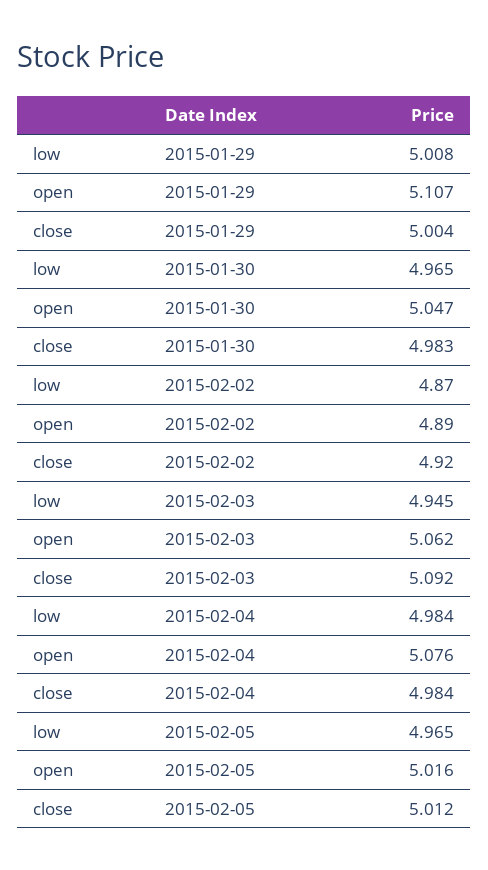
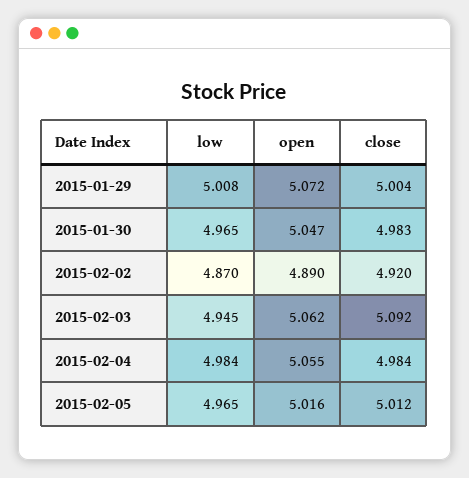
  {
    "low": {
      "2015-01-29": 5.008,
      "2015-01-30": 4.965,
      "2015-02-02": 4.87,
      "2015-02-03": 4.945,
      "2015-02-04": 4.984,
      "2015-02-05": 4.965
    },
    "open": {
-     "2015-01-29": 5.107,
+     "2015-01-29": 5.072,
      "2015-01-30": 5.047,
      "2015-02-02": 4.89,
      "2015-02-03": 5.062,
-     "2015-02-04": 5.076,
+     "2015-02-04": 5.055,
      "2015-02-05": 5.016
    },
    "close": {
      "2015-01-29": 5.004,
      "2015-01-30": 4.983,
      "2015-02-02": 4.92,
      "2015-02-03": 5.092,
      "2015-02-04": 4.984,
      "2015-02-05": 5.012
    }
  }

